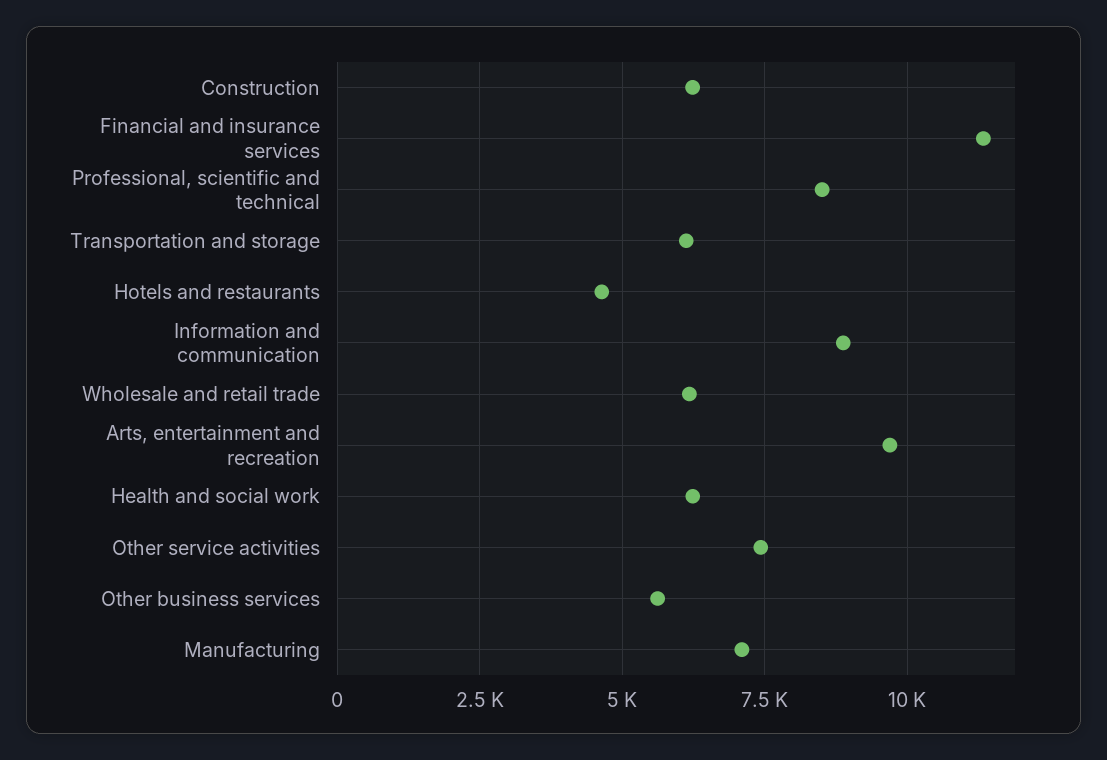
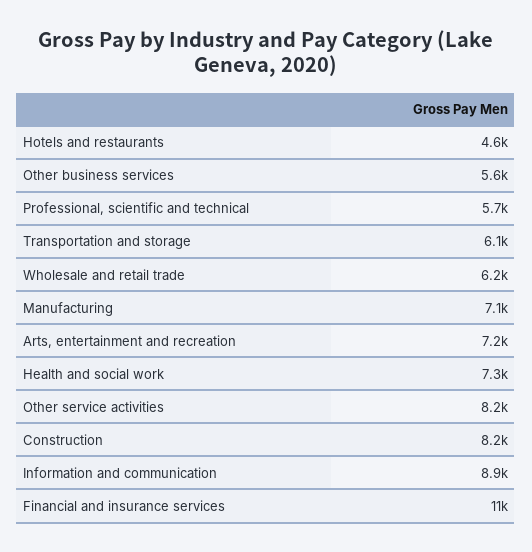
  {
-   "Construction": 6250,
+   "Construction": 8200,
    "Financial and insurance services": 11000,
-   "Professional, scientific and technical": 8500,
+   "Professional, scientific and technical": 5700,
    "Transportation and storage": 6100,
    "Hotels and restaurants": 4600,
    "Information and communication": 8900,
    "Wholesale and retail trade": 6200,
-   "Arts, entertainment and recreation": 9750,
+   "Arts, entertainment and recreation": 7200,
-   "Health and social work": 6250,
+   "Health and social work": 7300,
-   "Other service activities": 7500,
+   "Other service activities": 8200,
    "Other business services": 5600,
    "Manufacturing": 7100
  }

